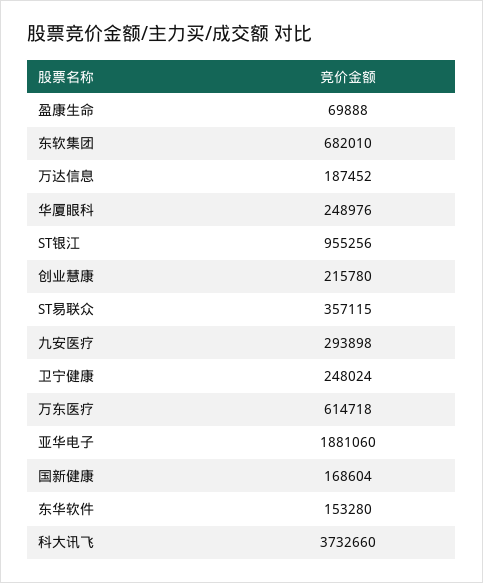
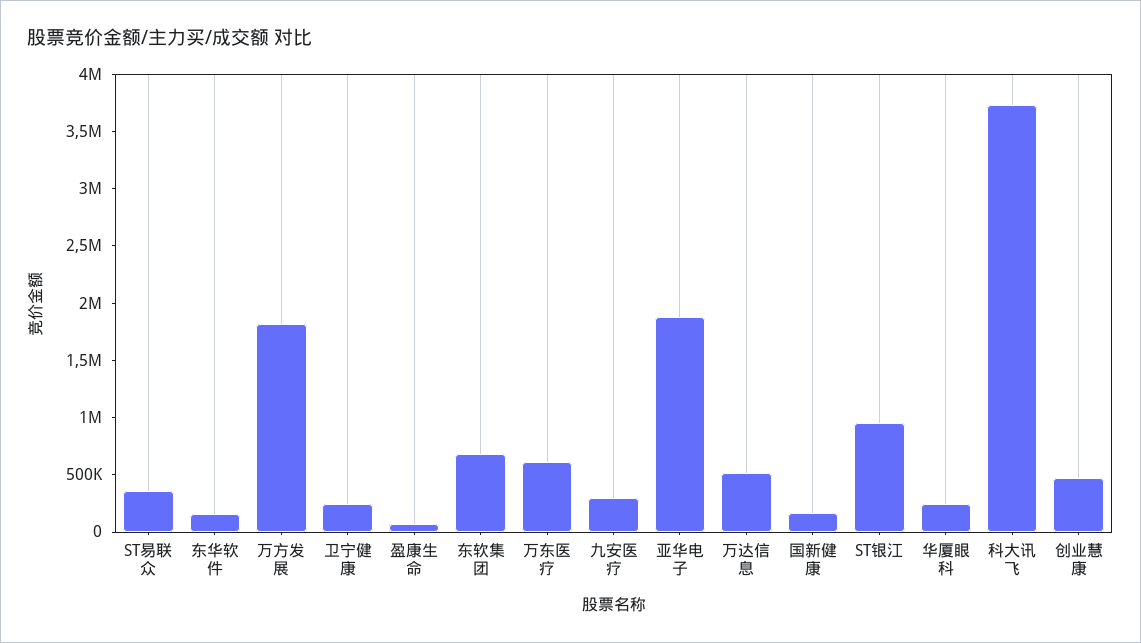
  {
    "盈康生命": 69888,
    "东软集团": 682010,
-   "万达信息": 187452,
+   "万达信息": 500000,
    "华厦眼科": 248976,
    "ST银江": 955256,
-   "创业慧康": 215780,
+   "创业慧康": 500000,
    "ST易联众": 357115,
    "九安医疗": 293898,
    "卫宁健康": 248024,
    "万东医疗": 614718,
    "亚华电子": 1881060,
    "国新健康": 168604,
    "东华软件": 153280,
-   "科大讯飞": 3732660
+   "科大讯飞": 3732660,
+   "万方发展": 1800000
  }

